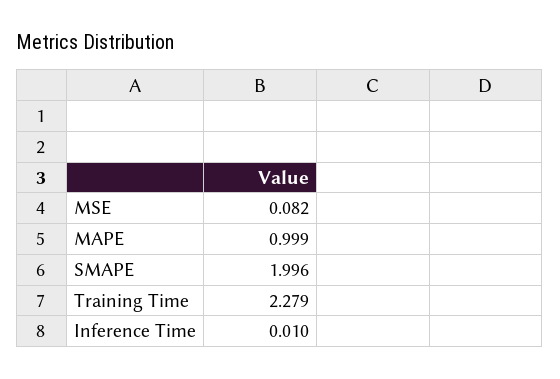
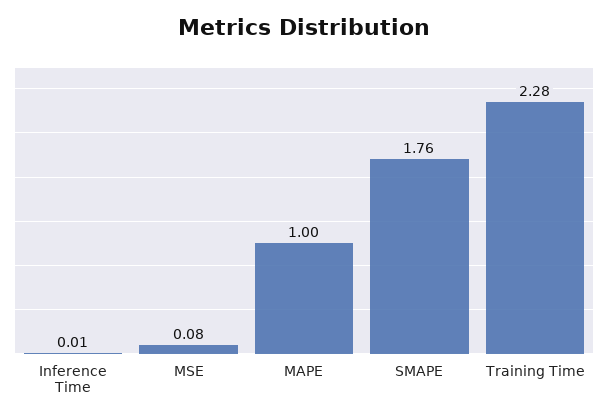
  {
    "MSE": 0.082,
    "MAPE": 0.999,
-   "SMAPE": 1.996,
+   "SMAPE": 1.76,
    "Training Time": 2.279,
    "Inference Time": 0.01
  }

